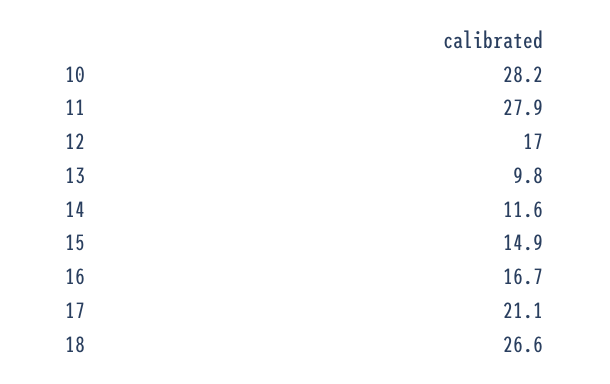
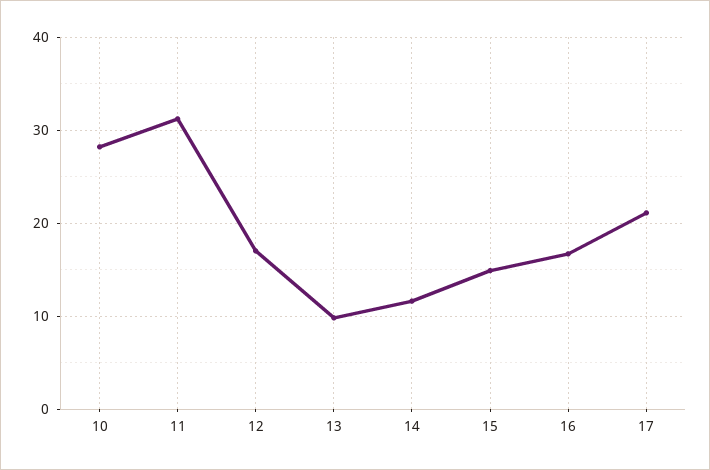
  {
    "10": 28.2,
-   "11": 27.9,
+   "11": 31,
    "12": 17,
    "13": 9.8,
    "14": 11.6,
    "15": 14.9,
    "16": 16.7,
-   "17": 21.1,
+   "17": 21.1
-   "18": 26.6
  }

